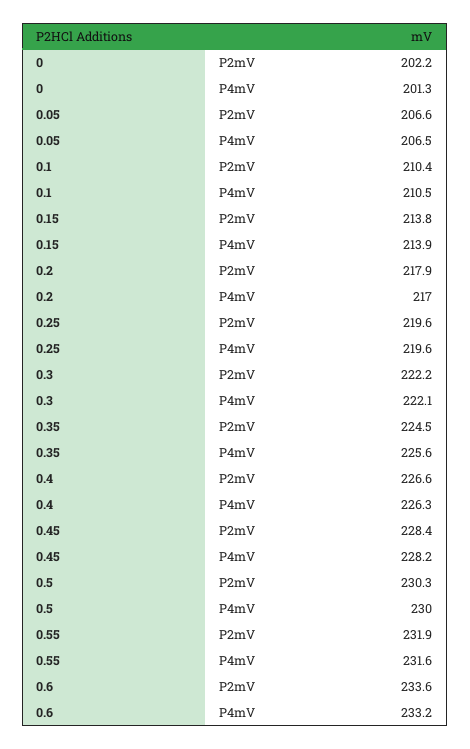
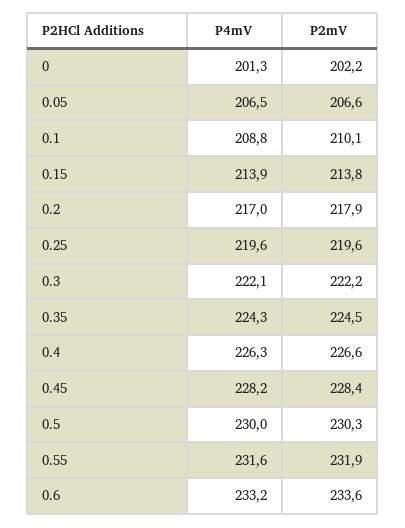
  {
    "0": {
      "P2mV": 202.2,
      "P4mV": 201.3
    },
    "0.05": {
      "P2mV": 206.6,
      "P4mV": 206.5
    },
    "0.1": {
-     "P2mV": 210.4,
+     "P2mV": 210.1,
-     "P4mV": 210.5
+     "P4mV": 208.8
    },
    "0.15": {
      "P2mV": 213.8,
      "P4mV": 213.9
    },
    "0.2": {
      "P2mV": 217.9,
      "P4mV": 217
    },
    "0.25": {
      "P2mV": 219.6,
      "P4mV": 219.6
    },
    "0.3": {
      "P2mV": 222.2,
      "P4mV": 222.1
    },
    "0.35": {
      "P2mV": 224.5,
-     "P4mV": 225.6
+     "P4mV": 224.3
    },
    "0.4": {
      "P2mV": 226.6,
      "P4mV": 226.3
    },
    "0.45": {
      "P2mV": 228.4,
      "P4mV": 228.2
    },
    "0.5": {
      "P2mV": 230.3,
      "P4mV": 230
    },
    "0.55": {
      "P2mV": 231.9,
      "P4mV": 231.6
    },
    "0.6": {
      "P2mV": 233.6,
      "P4mV": 233.2
    }
  }

